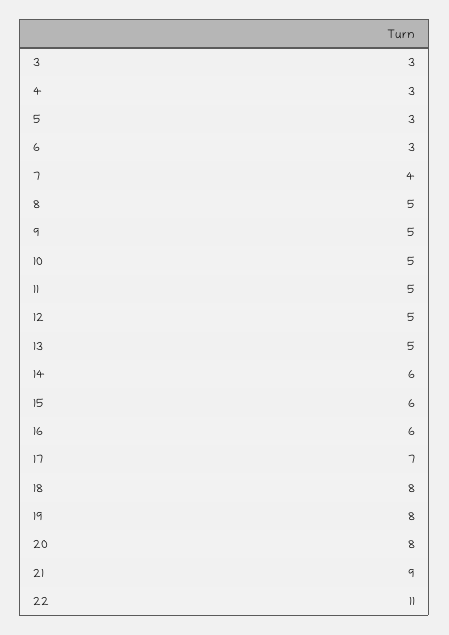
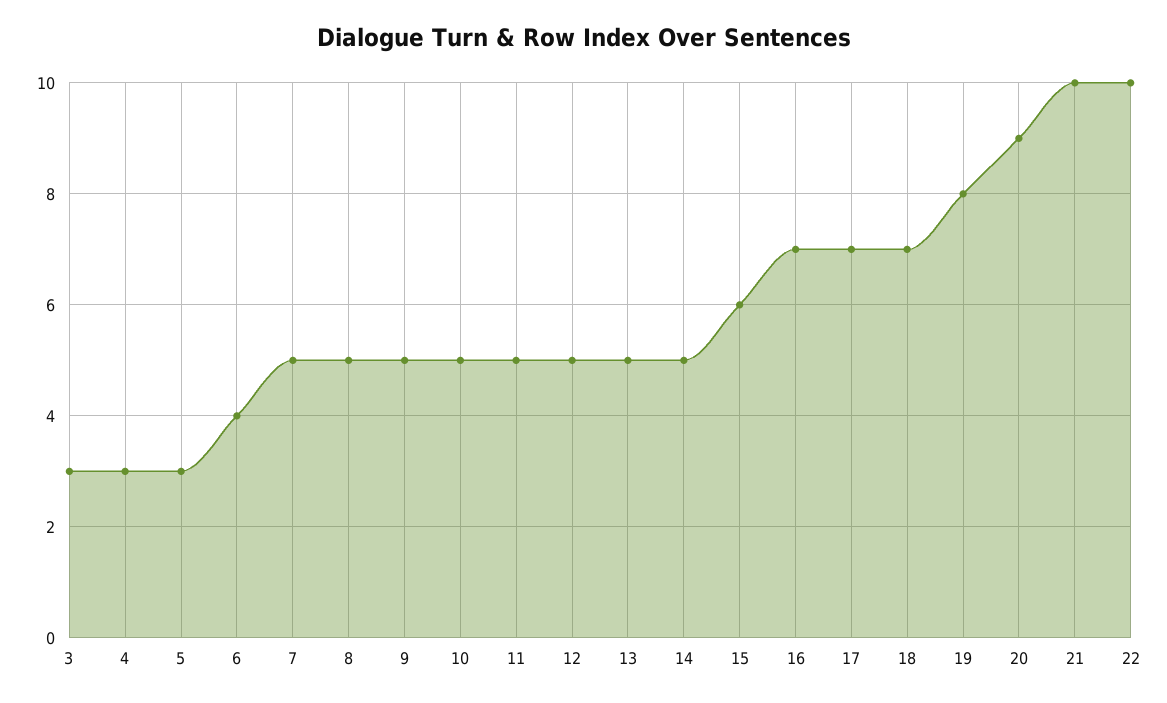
  {
    "3": 3,
    "4": 3,
    "5": 3,
-   "6": 3,
+   "6": 4,
-   "7": 4,
+   "7": 5,
    "8": 5,
    "9": 5,
    "10": 5,
    "11": 5,
    "12": 5,
    "13": 5,
-   "14": 6,
+   "14": 5,
    "15": 6,
-   "16": 6,
+   "16": 7,
    "17": 7,
-   "18": 8,
+   "18": 7,
    "19": 8,
-   "20": 8,
+   "20": 9,
-   "21": 9,
+   "21": 10,
-   "22": 11
+   "22": 10
  }

